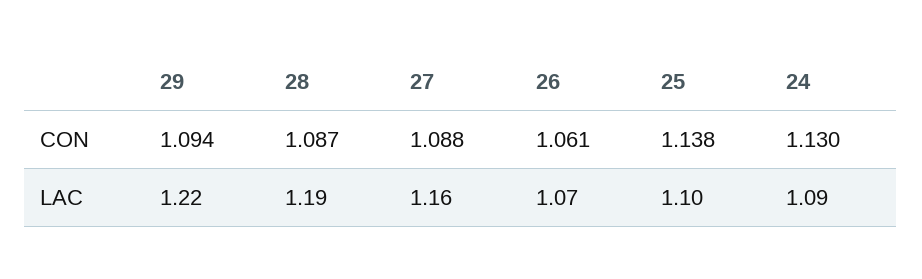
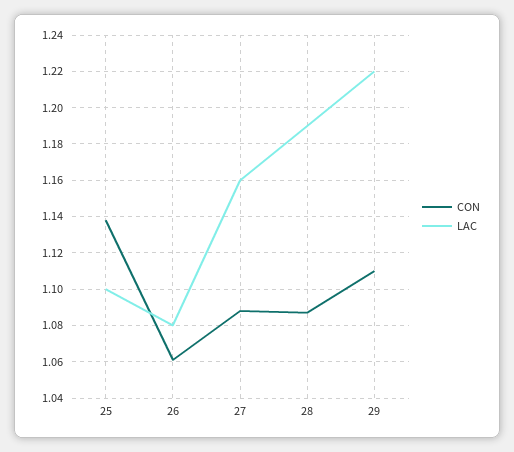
  {
    "CON": {
-     "29": 1.094,
+     "29": 1.11,
      "28": 1.087,
      "27": 1.088,
      "26": 1.061,
-     "25": 1.138,
+     "25": 1.138
-     "24": 1.13
    },
    "LAC": {
      "29": 1.22,
      "28": 1.19,
      "27": 1.16,
-     "26": 1.07,
+     "26": 1.08,
-     "25": 1.1,
+     "25": 1.1
-     "24": 1.09
    }
  }

